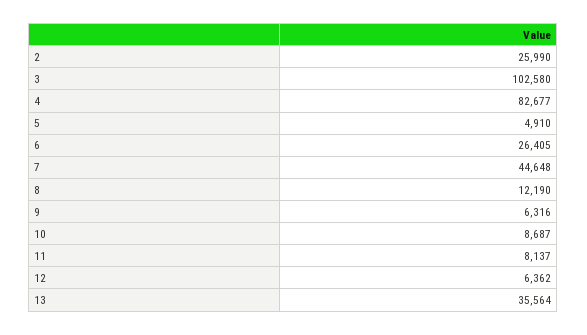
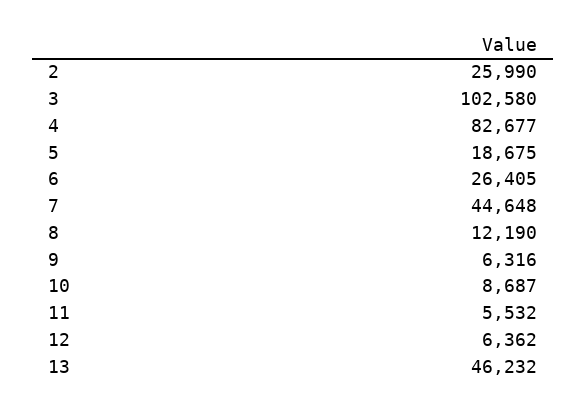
  {
    "2": 25990,
    "3": 102580,
    "4": 82677,
-   "5": 4910,
+   "5": 18675,
    "6": 26405,
    "7": 44648,
    "8": 12190,
    "9": 6316,
    "10": 8687,
-   "11": 8137,
+   "11": 5532,
    "12": 6362,
-   "13": 35564
+   "13": 46232
  }

